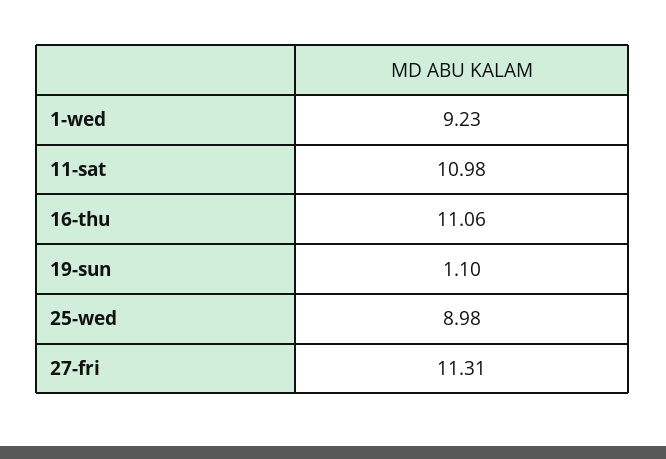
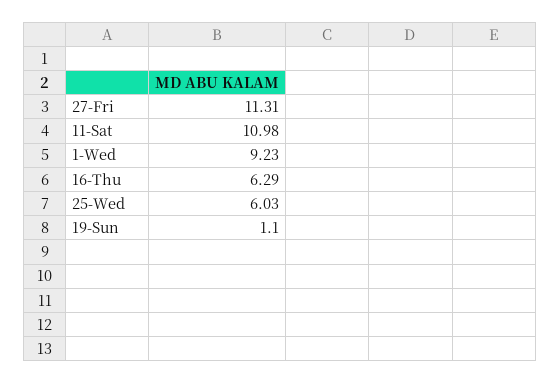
  {
    "1-wed": 9.23,
    "11-sat": 10.98,
-   "16-thu": 11.06,
+   "16-thu": 6.29,
    "19-sun": 1.1,
-   "25-wed": 8.98,
+   "25-wed": 6.03,
    "27-fri": 11.31
  }

